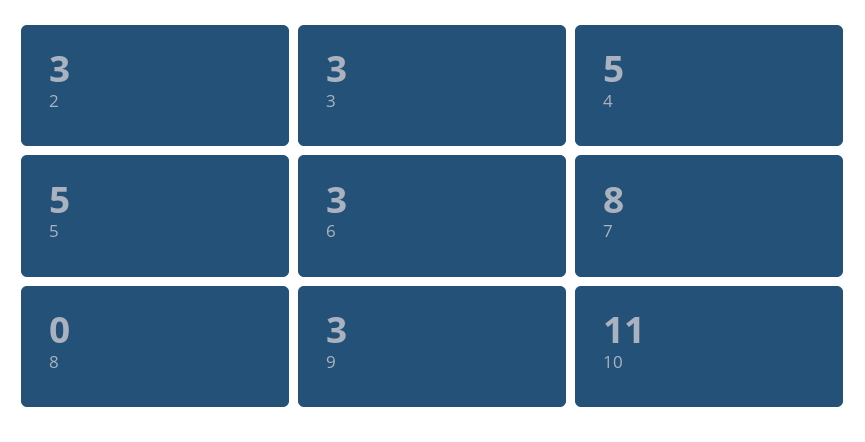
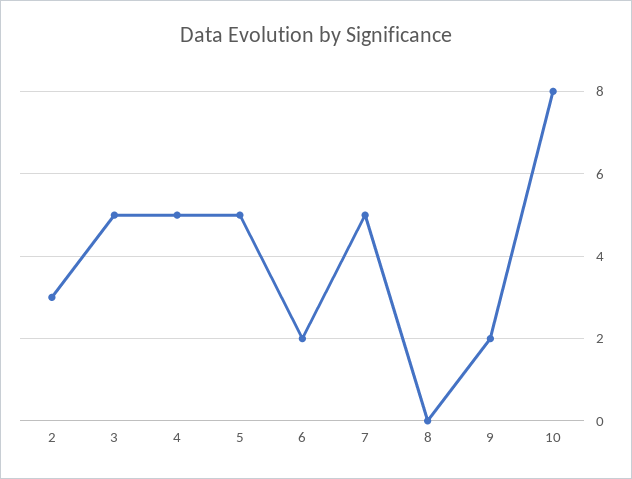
  {
    "2": 3,
-   "3": 3,
+   "3": 5,
    "4": 5,
    "5": 5,
-   "6": 3,
+   "6": 2,
-   "7": 8,
+   "7": 5,
    "8": 0,
-   "9": 3,
+   "9": 2,
-   "10": 11
+   "10": 8
  }

